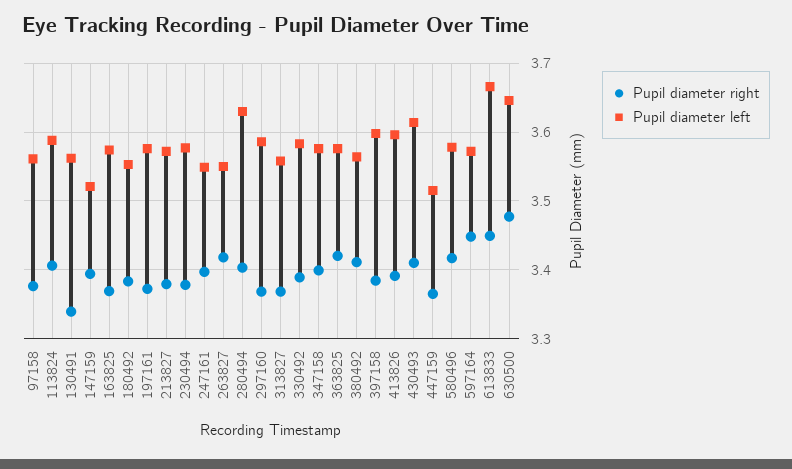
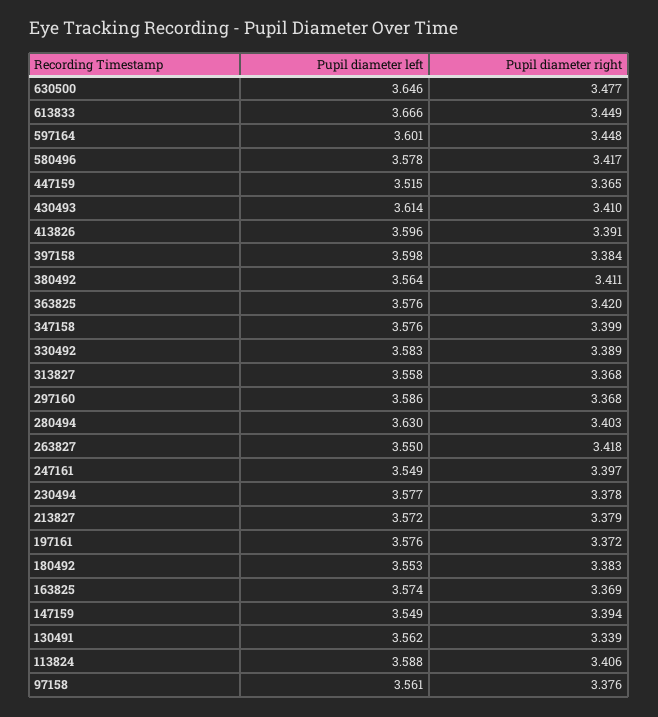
  {
    "Pupil diameter right": {
      "97158": 3.376,
      "113824": 3.406,
      "130491": 3.339,
      "147159": 3.394,
      "163825": 3.369,
      "180492": 3.383,
      "197161": 3.372,
      "213827": 3.379,
      "230494": 3.378,
      "247161": 3.397,
      "263827": 3.418,
      "280494": 3.403,
      "297160": 3.368,
      "313827": 3.368,
      "330492": 3.389,
      "347158": 3.399,
      "363825": 3.42,
      "380492": 3.411,
      "397158": 3.384,
      "413826": 3.391,
      "430493": 3.41,
      "447159": 3.365,
      "580496": 3.417,
      "597164": 3.448,
      "613833": 3.449,
      "630500": 3.477
    },
    "Pupil diameter left": {
      "97158": 3.561,
      "113824": 3.588,
      "130491": 3.562,
-     "147159": 3.52,
+     "147159": 3.549,
      "163825": 3.574,
      "180492": 3.553,
      "197161": 3.576,
      "213827": 3.572,
      "230494": 3.577,
      "247161": 3.549,
      "263827": 3.55,
      "280494": 3.63,
      "297160": 3.586,
      "313827": 3.558,
      "330492": 3.583,
      "347158": 3.576,
      "363825": 3.576,
      "380492": 3.564,
      "397158": 3.598,
      "413826": 3.596,
      "430493": 3.614,
      "447159": 3.515,
      "580496": 3.578,
-     "597164": 3.57,
+     "597164": 3.601,
      "613833": 3.666,
      "630500": 3.646
    }
  }

